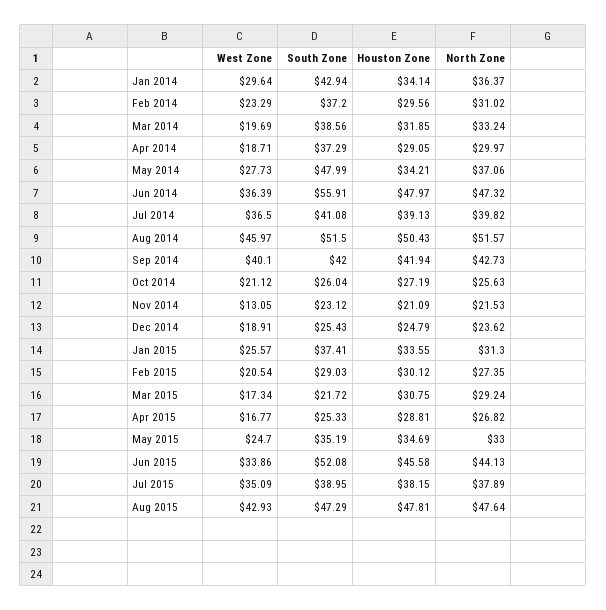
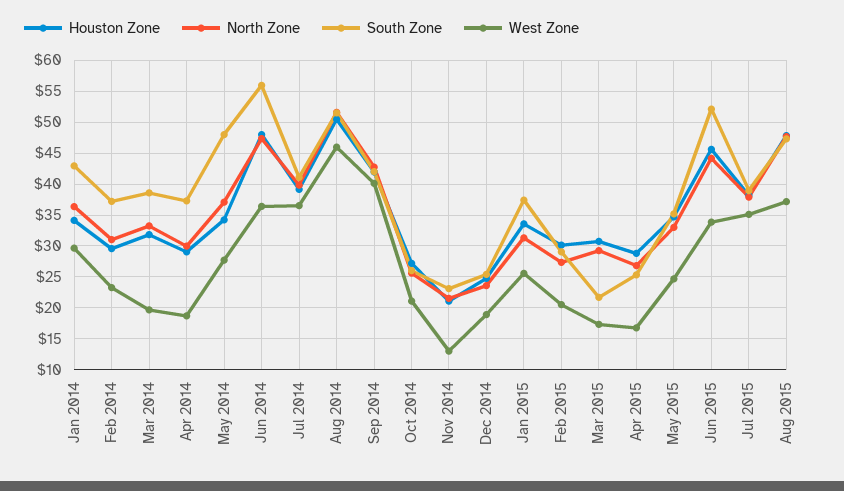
  {
    "West Zone": {
      "Jan 2014": 29.64,
      "Feb 2014": 23.29,
      "Mar 2014": 19.69,
      "Apr 2014": 18.71,
      "May 2014": 27.73,
      "Jun 2014": 36.39,
      "Jul 2014": 36.5,
      "Aug 2014": 45.97,
      "Sep 2014": 40.1,
      "Oct 2014": 21.12,
      "Nov 2014": 13.05,
      "Dec 2014": 18.91,
      "Jan 2015": 25.57,
      "Feb 2015": 20.54,
      "Mar 2015": 17.34,
      "Apr 2015": 16.77,
      "May 2015": 24.7,
      "Jun 2015": 33.86,
      "Jul 2015": 35.09,
-     "Aug 2015": 42.93
+     "Aug 2015": 37
    },
    "South Zone": {
      "Jan 2014": 42.94,
      "Feb 2014": 37.2,
      "Mar 2014": 38.56,
      "Apr 2014": 37.29,
      "May 2014": 47.99,
      "Jun 2014": 55.91,
      "Jul 2014": 41.08,
      "Aug 2014": 51.5,
      "Sep 2014": 42,
      "Oct 2014": 26.04,
      "Nov 2014": 23.12,
      "Dec 2014": 25.43,
      "Jan 2015": 37.41,
      "Feb 2015": 29.03,
      "Mar 2015": 21.72,
      "Apr 2015": 25.33,
      "May 2015": 35.19,
      "Jun 2015": 52.08,
      "Jul 2015": 38.95,
      "Aug 2015": 47.29
    },
    "Houston Zone": {
      "Jan 2014": 34.14,
      "Feb 2014": 29.56,
      "Mar 2014": 31.85,
      "Apr 2014": 29.05,
      "May 2014": 34.21,
      "Jun 2014": 47.97,
      "Jul 2014": 39.13,
      "Aug 2014": 50.43,
      "Sep 2014": 41.94,
      "Oct 2014": 27.19,
      "Nov 2014": 21.09,
      "Dec 2014": 24.79,
      "Jan 2015": 33.55,
      "Feb 2015": 30.12,
      "Mar 2015": 30.75,
      "Apr 2015": 28.81,
      "May 2015": 34.69,
      "Jun 2015": 45.58,
      "Jul 2015": 38.15,
      "Aug 2015": 47.81
    },
    "North Zone": {
      "Jan 2014": 36.37,
      "Feb 2014": 31.02,
      "Mar 2014": 33.24,
      "Apr 2014": 29.97,
      "May 2014": 37.06,
      "Jun 2014": 47.32,
      "Jul 2014": 39.82,
      "Aug 2014": 51.57,
      "Sep 2014": 42.73,
      "Oct 2014": 25.63,
      "Nov 2014": 21.53,
      "Dec 2014": 23.62,
      "Jan 2015": 31.3,
      "Feb 2015": 27.35,
      "Mar 2015": 29.24,
      "Apr 2015": 26.82,
      "May 2015": 33,
      "Jun 2015": 44.13,
      "Jul 2015": 37.89,
      "Aug 2015": 47.64
    }
  }

